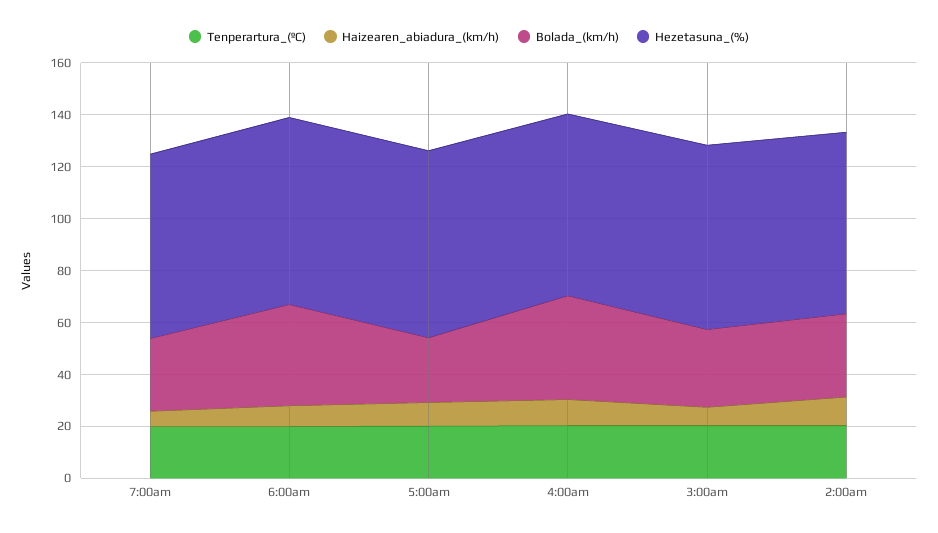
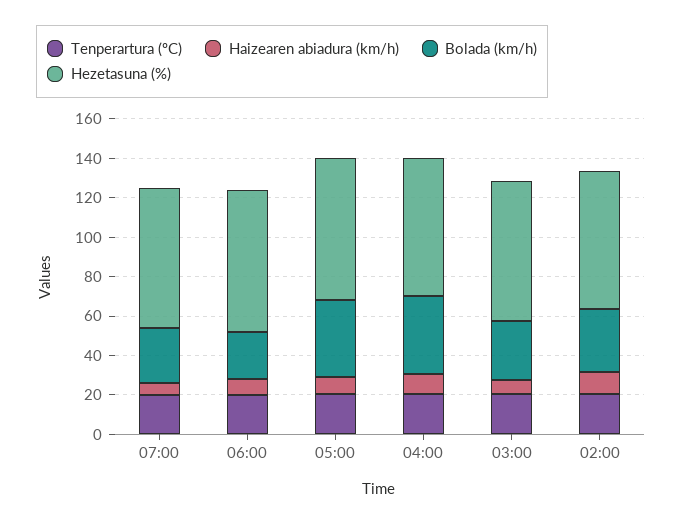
  {
    "Tenperartura_(ºC)": {
      "7:00am": 20,
      "6:00am": 20,
      "5:00am": 20,
      "4:00am": 20,
      "3:00am": 20,
      "2:00am": 20
    },
    "Haizearen_abiadura_(km/h)": {
      "7:00am": 5,
      "6:00am": 10,
      "5:00am": 10,
      "4:00am": 10,
      "3:00am": 5,
      "2:00am": 10
    },
    "Bolada_(km/h)": {
      "7:00am": 30,
-     "6:00am": 40,
+     "6:00am": 25,
-     "5:00am": 25,
+     "5:00am": 40,
      "4:00am": 40,
      "3:00am": 30,
      "2:00am": 30
    },
    "Hezetasuna_(%)": {
      "7:00am": 70,
      "6:00am": 70,
      "5:00am": 70,
      "4:00am": 70,
      "3:00am": 70,
      "2:00am": 70
    }
  }

